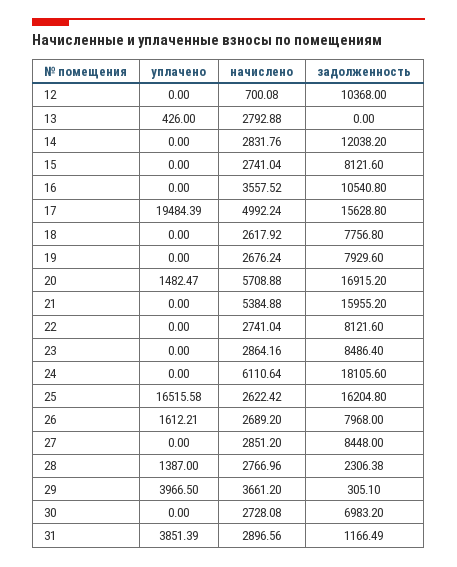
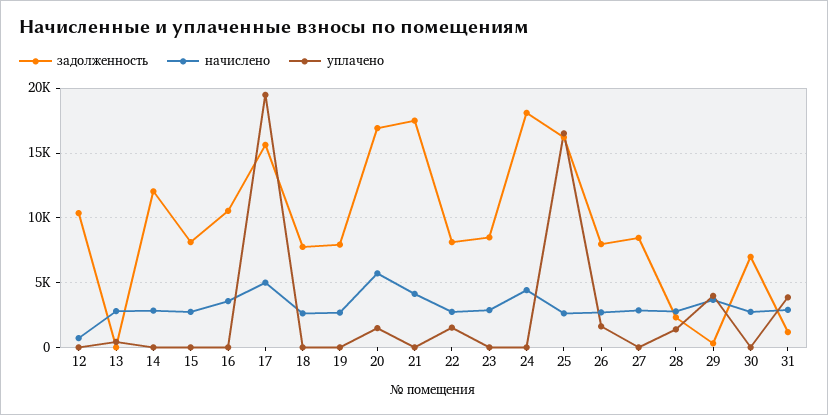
  {
    "уплачено": {
      "12": 0,
      "13": 426,
      "14": 0,
      "15": 0,
      "16": 0,
      "17": 19484.39,
      "18": 0,
      "19": 0,
      "20": 1482.47,
      "21": 0,
-     "22": 0,
+     "22": 1500,
      "23": 0,
      "24": 0,
      "25": 16515.58,
      "26": 1612.21,
      "27": 0,
      "28": 1387,
      "29": 3966.5,
      "30": 0,
      "31": 3851.39
    },
    "начислено": {
      "12": 700.08,
      "13": 2792.88,
      "14": 2831.76,
      "15": 2741.04,
      "16": 3557.52,
      "17": 4992.24,
      "18": 2617.92,
      "19": 2676.24,
      "20": 5708.88,
-     "21": 5384.88,
+     "21": 4000,
      "22": 2741.04,
      "23": 2864.16,
-     "24": 6110.64,
+     "24": 4500,
      "25": 2622.42,
      "26": 2689.2,
      "27": 2851.2,
      "28": 2766.96,
      "29": 3661.2,
      "30": 2728.08,
      "31": 2896.56
    },
    "задолженность": {
      "12": 10368,
      "13": 0,
      "14": 12038.2,
      "15": 8121.6,
      "16": 10540.8,
      "17": 15628.8,
      "18": 7756.8,
      "19": 7929.6,
      "20": 16915.2,
-     "21": 15955.2,
+     "21": 17500,
      "22": 8121.6,
      "23": 8486.4,
      "24": 18105.6,
      "25": 16204.8,
      "26": 7968,
      "27": 8448,
      "28": 2306.38,
      "29": 305.1,
      "30": 6983.2,
      "31": 1166.49
    }
  }

